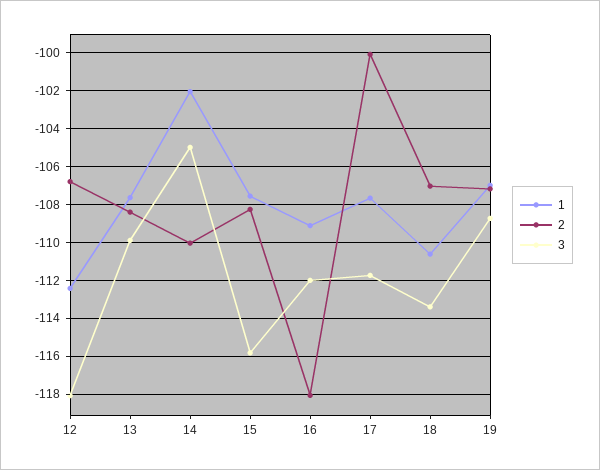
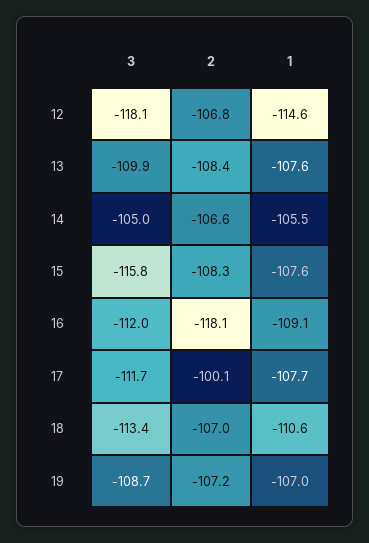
  {
    "1": {
-     "12": -112.5,
+     "12": -114.6,
      "13": -107.6,
-     "14": -102,
+     "14": -105.5,
      "15": -107.6,
      "16": -109.1,
      "17": -107.7,
      "18": -110.6,
      "19": -107
    },
    "2": {
      "12": -106.8,
      "13": -108.4,
-     "14": -110,
+     "14": -106.6,
      "15": -108.3,
      "16": -118.1,
      "17": -100.1,
      "18": -107,
      "19": -107.2
    },
    "3": {
      "12": -118.1,
      "13": -109.9,
      "14": -105,
      "15": -115.8,
      "16": -112,
      "17": -111.7,
      "18": -113.4,
      "19": -108.7
    }
  }

